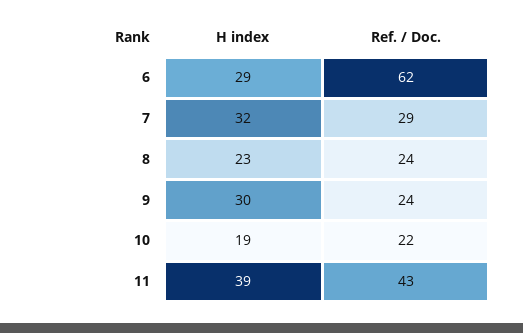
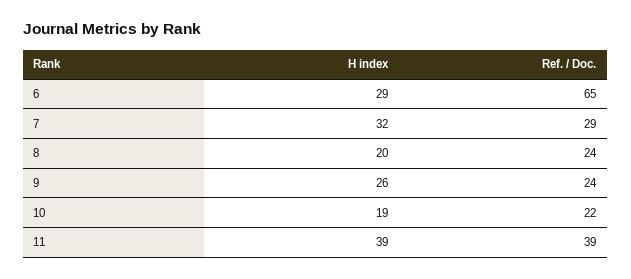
  {
    "H index": {
      "6": 29,
      "7": 32,
-     "8": 23,
+     "8": 20,
-     "9": 30,
+     "9": 26,
      "10": 19,
      "11": 39
    },
    "Ref. / Doc.": {
-     "6": 62,
+     "6": 65,
      "7": 29,
      "8": 24,
      "9": 24,
      "10": 22,
-     "11": 43
+     "11": 39
    }
  }

